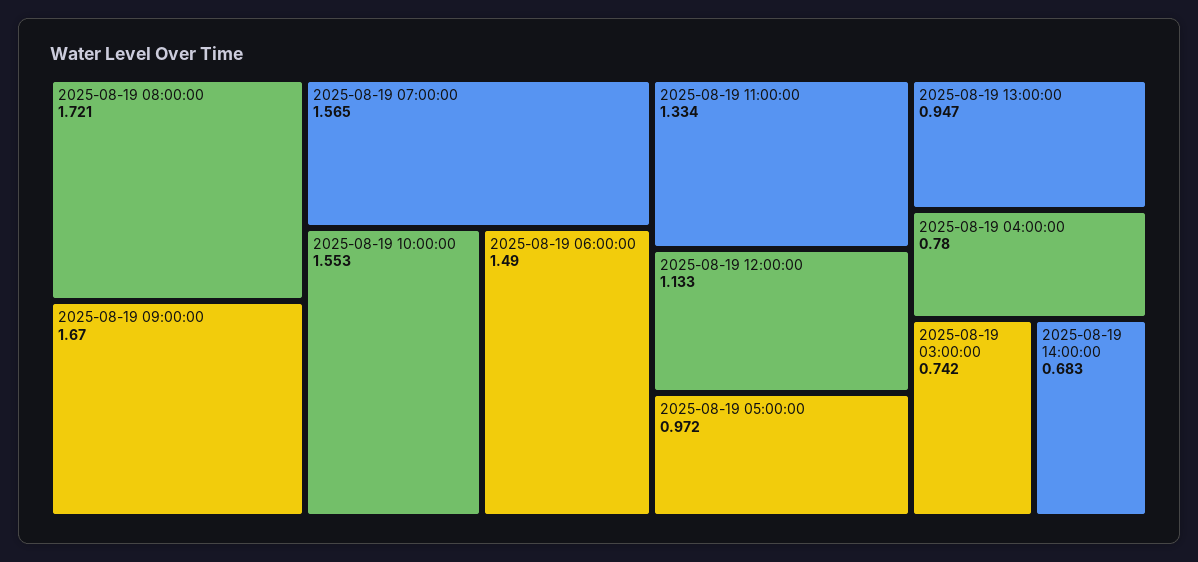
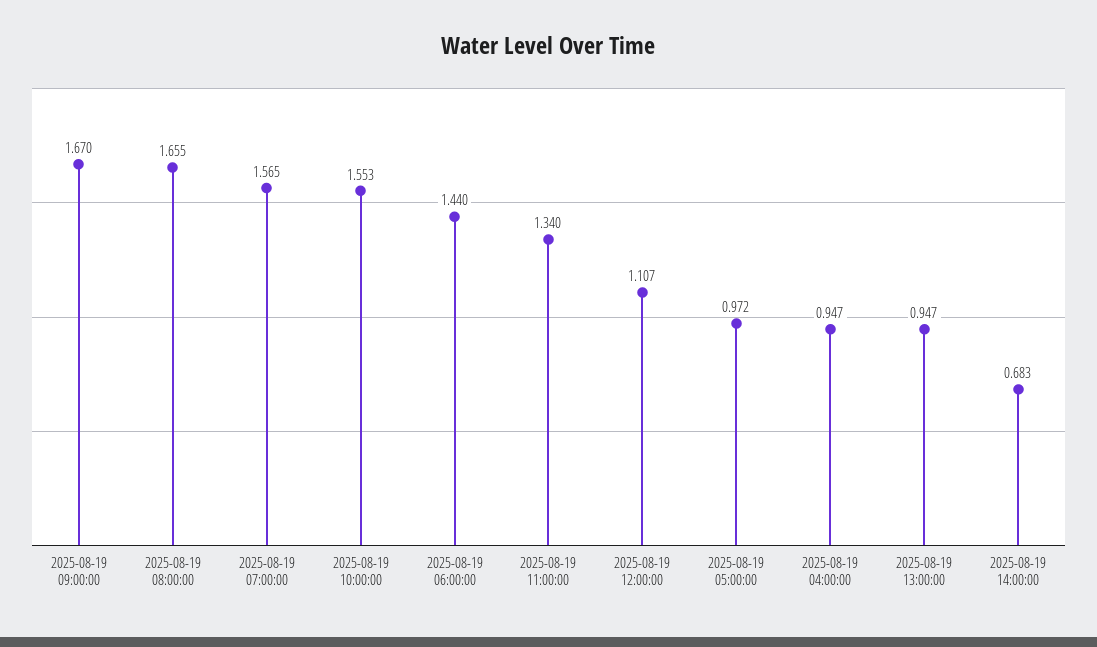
  {
-   "2025-08-19 08:00:00": 1.721,
+   "2025-08-19 08:00:00": 1.655,
    "2025-08-19 09:00:00": 1.67,
    "2025-08-19 07:00:00": 1.565,
    "2025-08-19 10:00:00": 1.553,
-   "2025-08-19 06:00:00": 1.49,
+   "2025-08-19 06:00:00": 1.44,
-   "2025-08-19 11:00:00": 1.334,
+   "2025-08-19 11:00:00": 1.34,
-   "2025-08-19 12:00:00": 1.133,
+   "2025-08-19 12:00:00": 1.107,
    "2025-08-19 05:00:00": 0.972,
    "2025-08-19 13:00:00": 0.947,
-   "2025-08-19 04:00:00": 0.78,
+   "2025-08-19 04:00:00": 0.947,
-   "2025-08-19 03:00:00": 0.742,
    "2025-08-19 14:00:00": 0.683
  }

